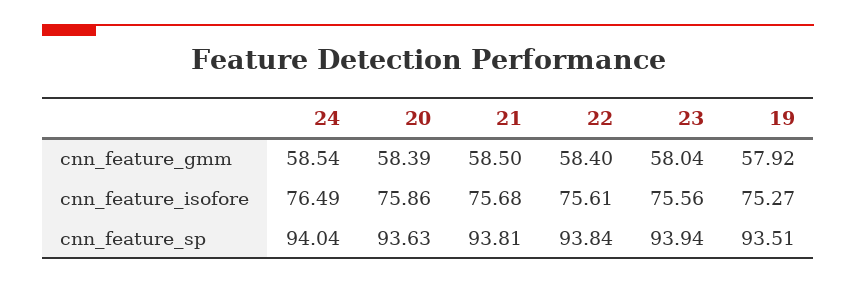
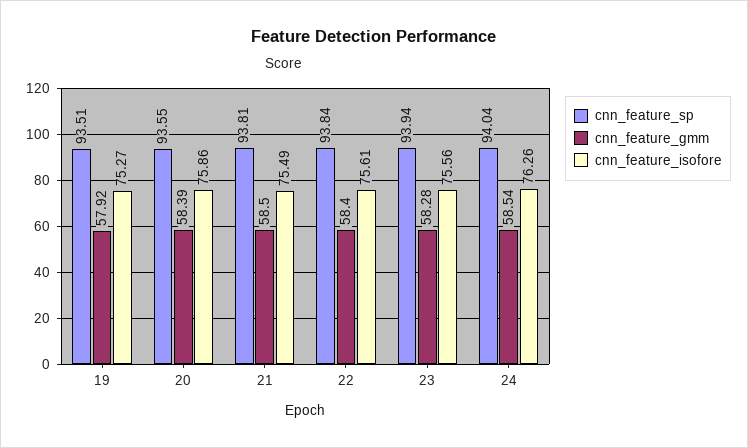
  {
    "cnn_feature_gmm": {
      "24": 58.54,
      "20": 58.39,
      "21": 58.5,
      "22": 58.4,
-     "23": 58.04,
+     "23": 58.28,
      "19": 57.92
    },
    "cnn_feature_isofore": {
-     "24": 76.49,
+     "24": 76.26,
      "20": 75.86,
-     "21": 75.68,
+     "21": 75.49,
      "22": 75.61,
      "23": 75.56,
      "19": 75.27
    },
    "cnn_feature_sp": {
      "24": 94.04,
-     "20": 93.63,
+     "20": 93.55,
      "21": 93.81,
      "22": 93.84,
      "23": 93.94,
      "19": 93.51
    }
  }

